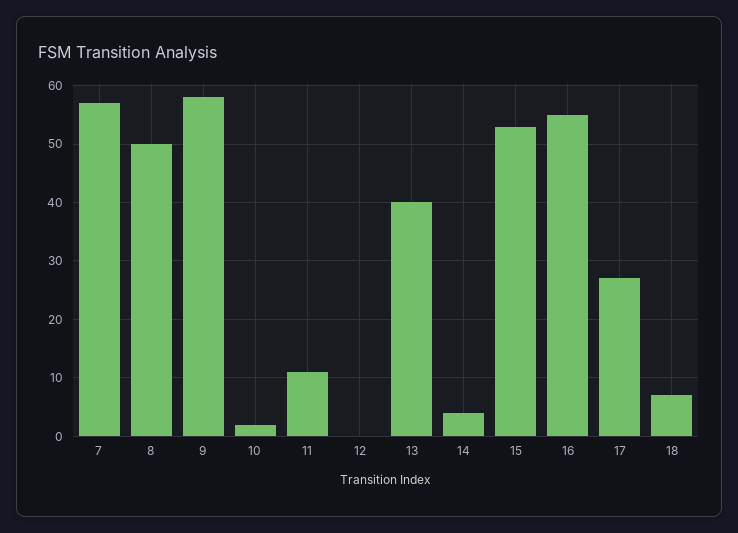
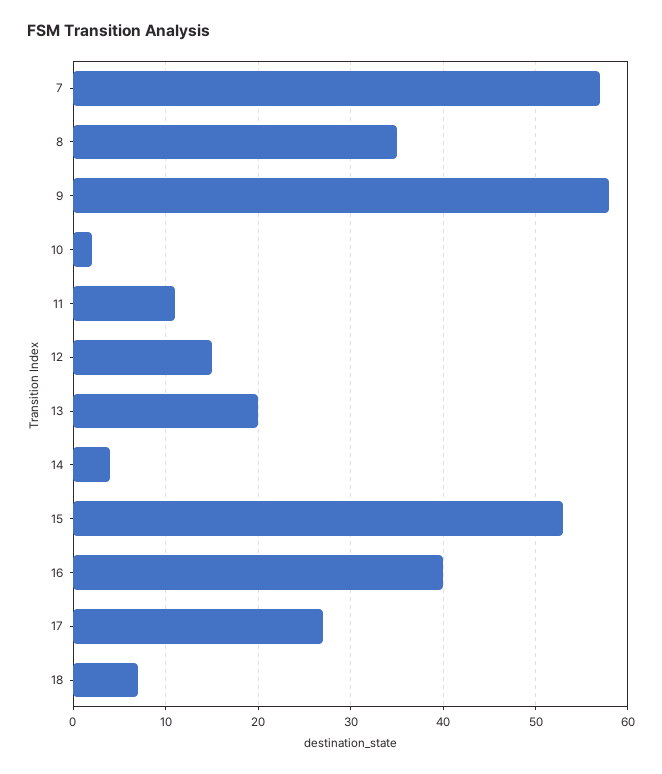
  {
    "7": 57,
-   "8": 50,
+   "8": 35,
    "9": 58,
    "10": 2,
    "11": 11,
-   "12": 0,
+   "12": 15,
-   "13": 40,
+   "13": 20,
    "14": 4,
    "15": 53,
-   "16": 55,
+   "16": 40,
    "17": 27,
    "18": 7
  }

